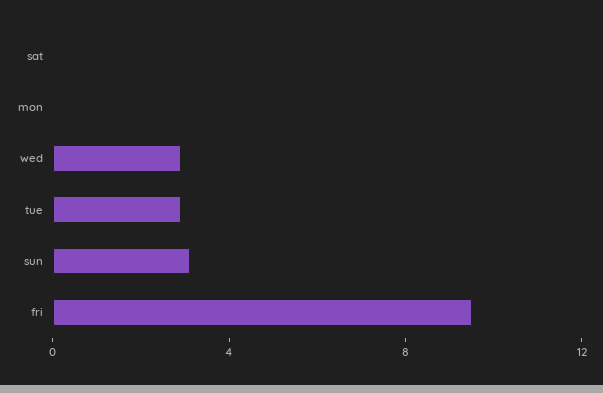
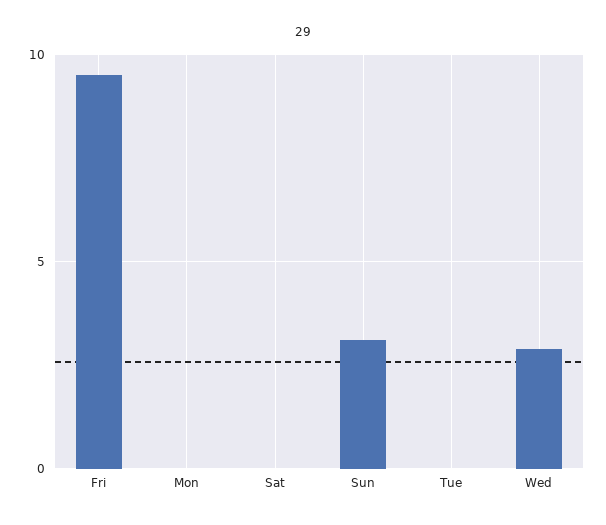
  {
    "sat": 0,
    "mon": 0,
    "wed": 3,
-   "tue": 3,
+   "tue": 0,
    "sun": 3,
    "fri": 9.5
  }

